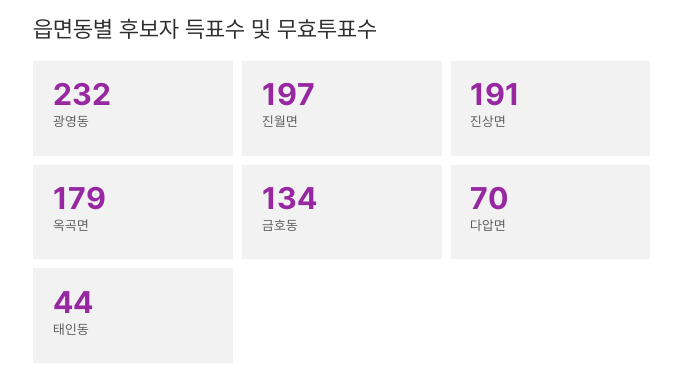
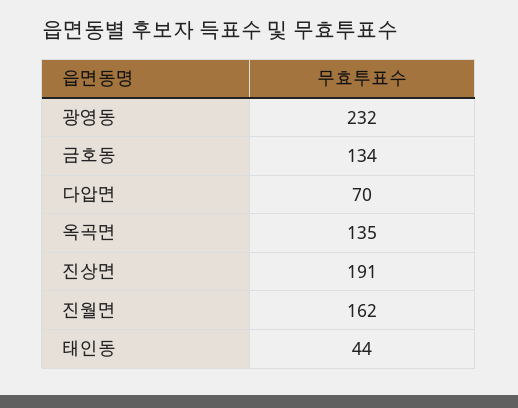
  {
    "광영동": 232,
-   "진월면": 197,
+   "진월면": 162,
    "진상면": 191,
-   "옥곡면": 179,
+   "옥곡면": 135,
    "금호동": 134,
    "다압면": 70,
    "태인동": 44
  }

